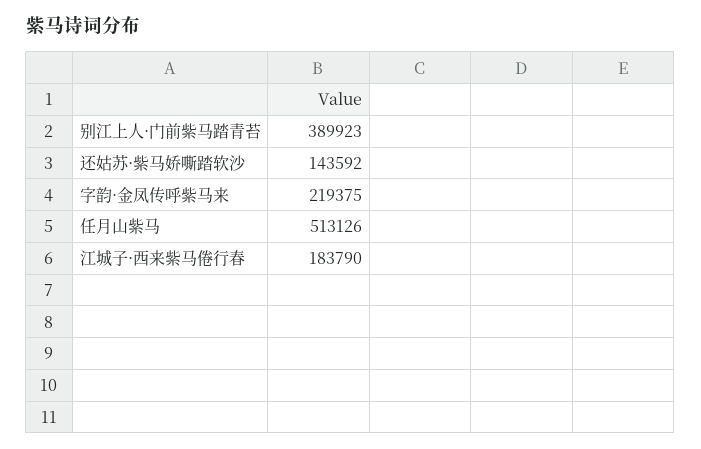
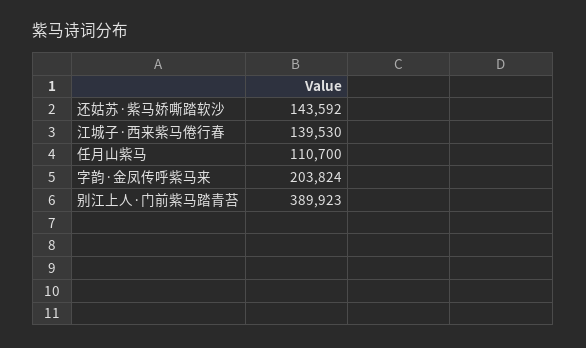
  {
    "别江上人·门前紫马踏青苔": 389923,
    "还姑苏·紫马娇嘶踏软沙": 143592,
-   "字韵·金凤传呼紫马来": 219375,
+   "字韵·金凤传呼紫马来": 203824,
-   "任月山紫马": 513126,
+   "任月山紫马": 110700,
-   "江城子·西来紫马倦行春": 183790
+   "江城子·西来紫马倦行春": 139530
  }

